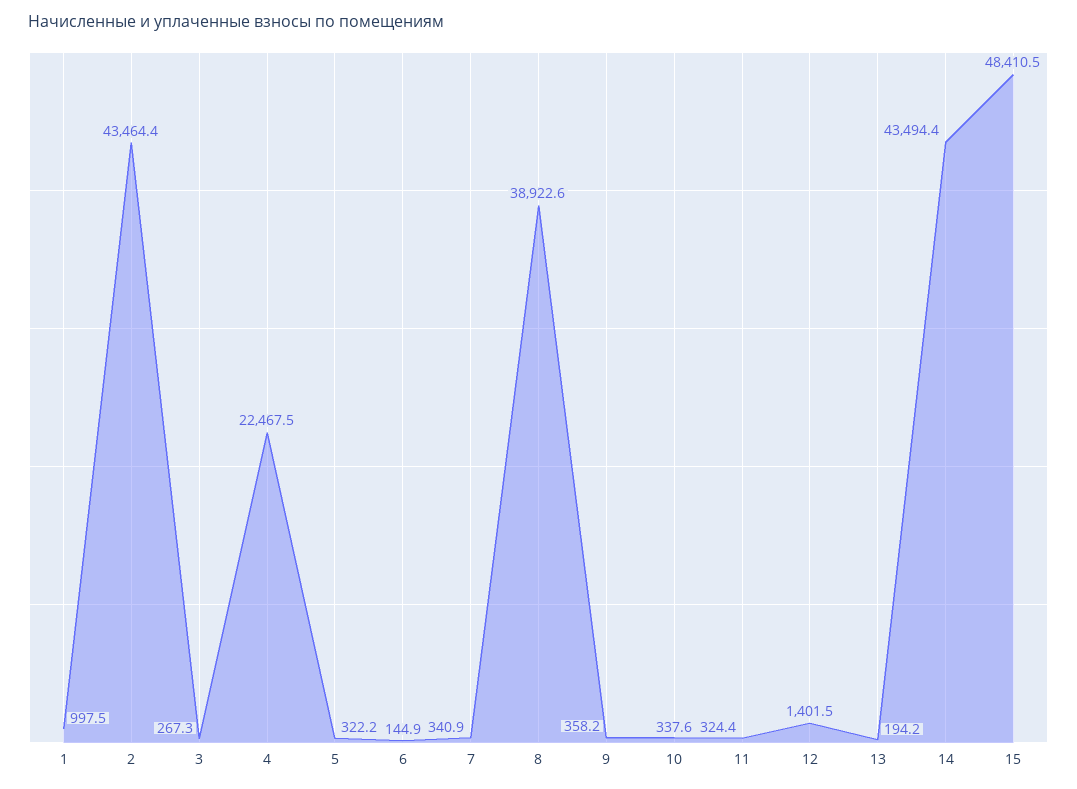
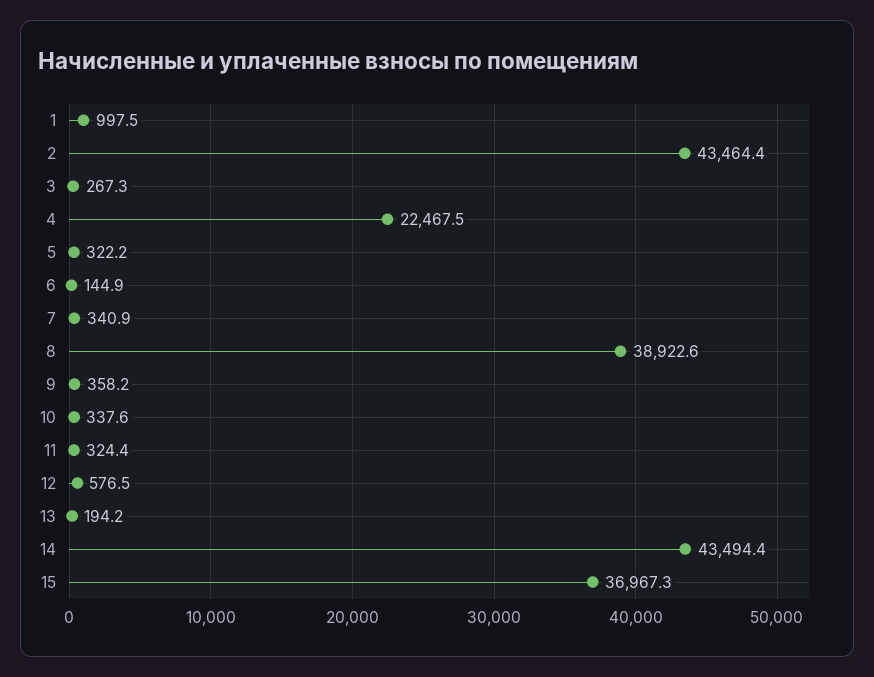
  {
    "1": 997.5,
    "2": 43464.4,
    "3": 267.3,
    "4": 22467.5,
    "5": 322.2,
    "6": 144.9,
    "7": 340.9,
    "8": 38922.6,
    "9": 358.2,
    "10": 337.6,
    "11": 324.4,
-   "12": 1401.5,
+   "12": 576.5,
    "13": 194.2,
    "14": 43494.4,
-   "15": 48410.5
+   "15": 36967.3
  }

